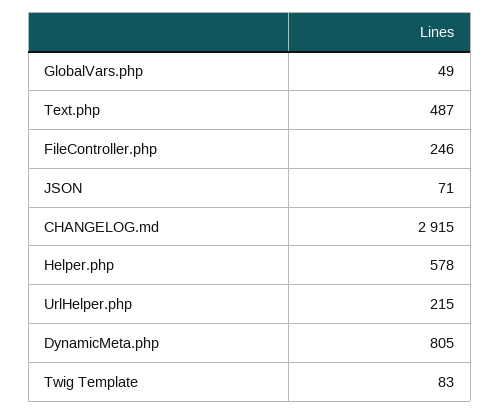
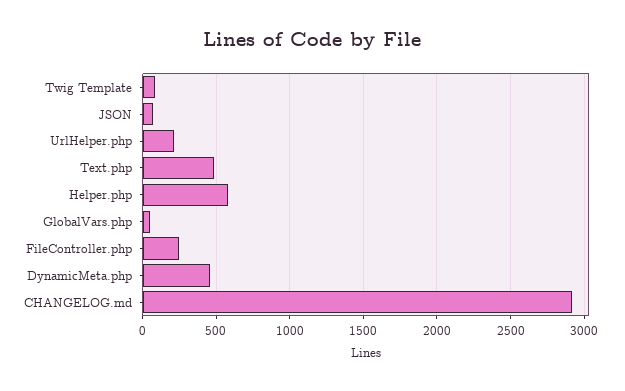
  {
    "GlobalVars.php": 49,
    "Text.php": 487,
    "FileController.php": 246,
    "JSON": 71,
    "CHANGELOG.md": 2915,
    "Helper.php": 578,
    "UrlHelper.php": 215,
-   "DynamicMeta.php": 805,
+   "DynamicMeta.php": 450,
    "Twig Template": 83
  }

